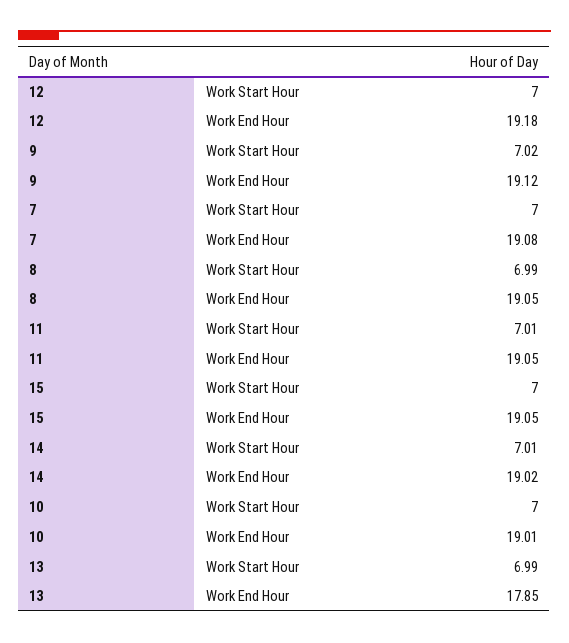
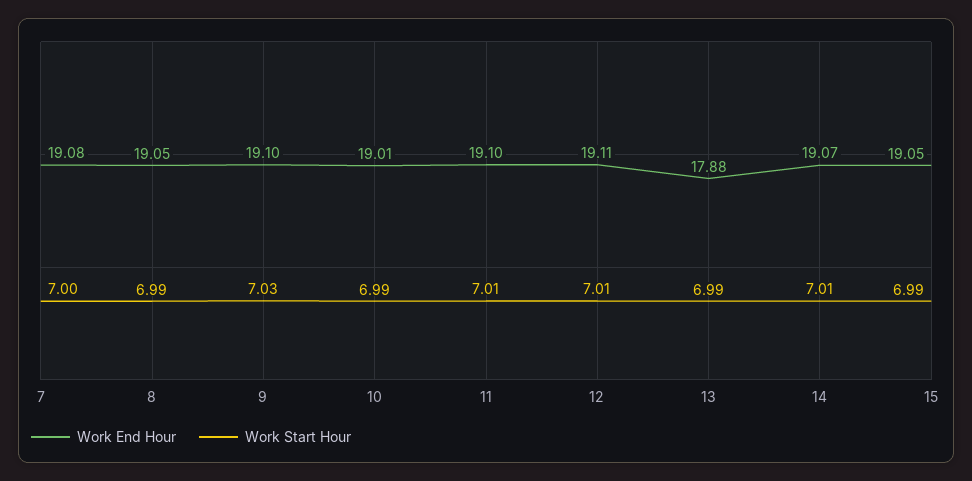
  {
    "Work Start Hour": {
-     "12": 7,
+     "12": 7.01,
-     "9": 7.02,
+     "9": 7.03,
      "7": 7,
      "8": 6.99,
      "11": 7.01,
-     "15": 7,
+     "15": 6.99,
      "14": 7.01,
-     "10": 7,
+     "10": 6.99,
      "13": 6.99
    },
    "Work End Hour": {
-     "12": 19.18,
+     "12": 19.11,
-     "9": 19.12,
+     "9": 19.1,
      "7": 19.08,
      "8": 19.05,
-     "11": 19.05,
+     "11": 19.1,
      "15": 19.05,
-     "14": 19.02,
+     "14": 19.07,
      "10": 19.01,
-     "13": 17.85
+     "13": 17.88
    }
  }

